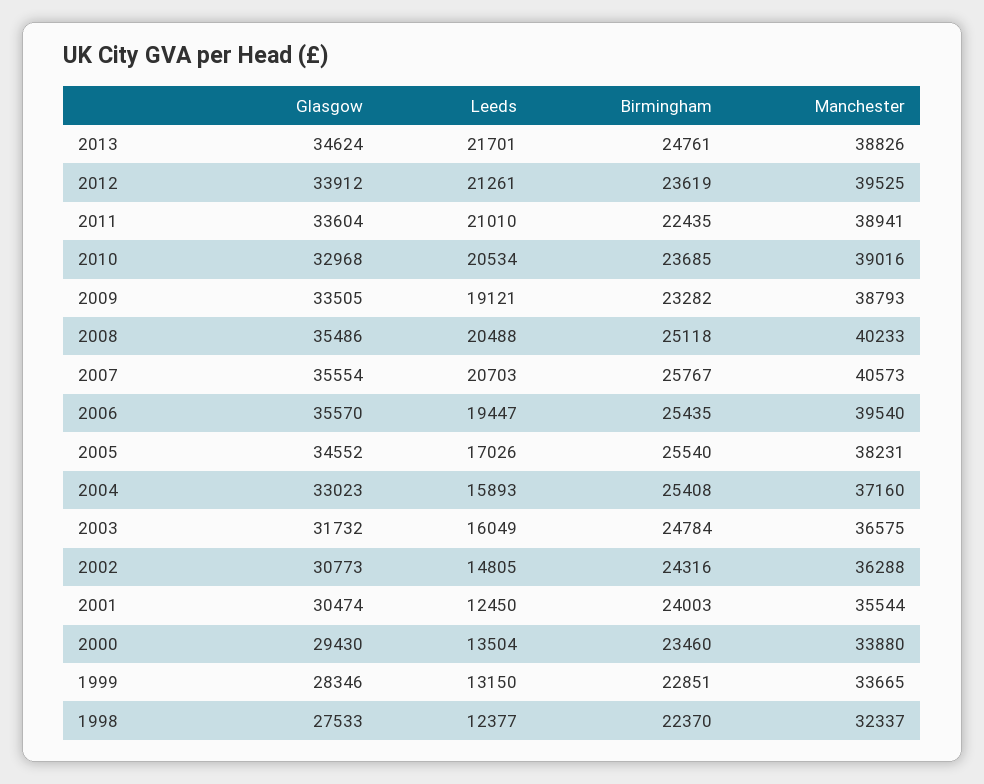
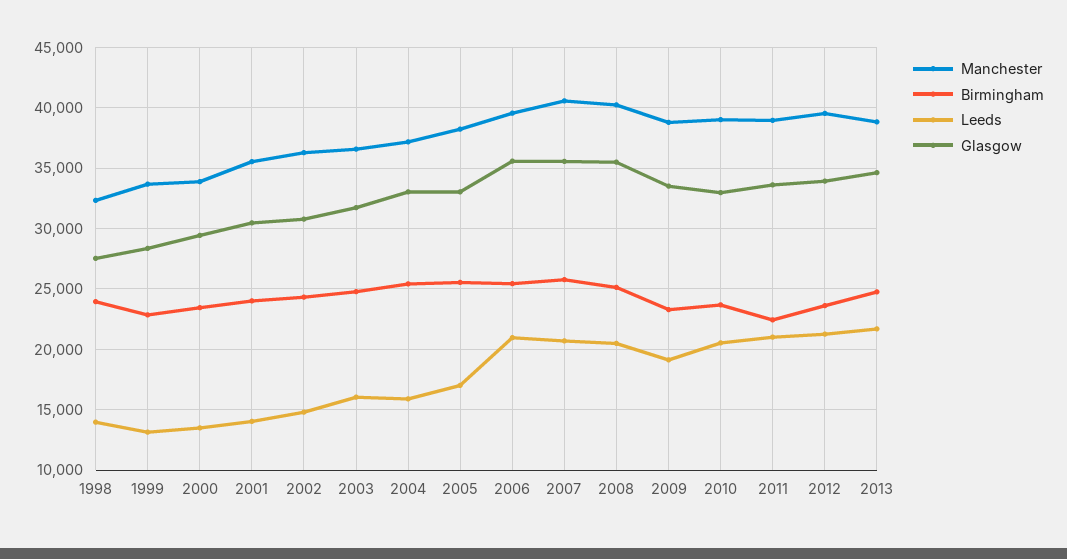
  {
    "Glasgow": {
      "2013": 34624,
      "2012": 33912,
      "2011": 33604,
      "2010": 32968,
      "2009": 33505,
      "2008": 35486,
      "2007": 35554,
      "2006": 35570,
-     "2005": 34552,
+     "2005": 33000,
      "2004": 33023,
      "2003": 31732,
      "2002": 30773,
      "2001": 30474,
      "2000": 29430,
      "1999": 28346,
      "1998": 27533
    },
    "Leeds": {
      "2013": 21701,
      "2012": 21261,
      "2011": 21010,
      "2010": 20534,
      "2009": 19121,
      "2008": 20488,
      "2007": 20703,
-     "2006": 19447,
+     "2006": 21000,
      "2005": 17026,
      "2004": 15893,
      "2003": 16049,
      "2002": 14805,
-     "2001": 12450,
+     "2001": 14000,
      "2000": 13504,
      "1999": 13150,
-     "1998": 12377
+     "1998": 14000
    },
    "Birmingham": {
      "2013": 24761,
      "2012": 23619,
      "2011": 22435,
      "2010": 23685,
      "2009": 23282,
      "2008": 25118,
      "2007": 25767,
      "2006": 25435,
      "2005": 25540,
      "2004": 25408,
      "2003": 24784,
      "2002": 24316,
      "2001": 24003,
      "2000": 23460,
      "1999": 22851,
-     "1998": 22370
+     "1998": 24000
    },
    "Manchester": {
      "2013": 38826,
      "2012": 39525,
      "2011": 38941,
      "2010": 39016,
      "2009": 38793,
      "2008": 40233,
      "2007": 40573,
      "2006": 39540,
      "2005": 38231,
      "2004": 37160,
      "2003": 36575,
      "2002": 36288,
      "2001": 35544,
      "2000": 33880,
      "1999": 33665,
      "1998": 32337
    }
  }

